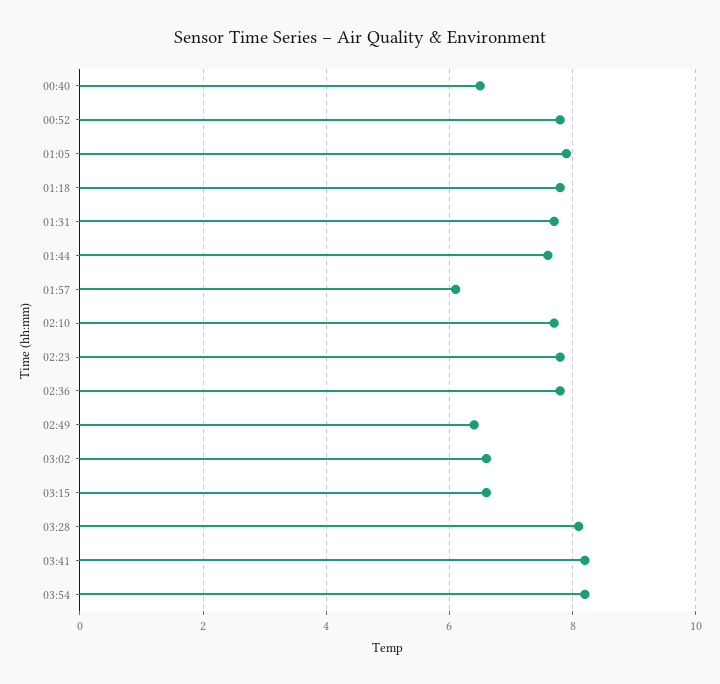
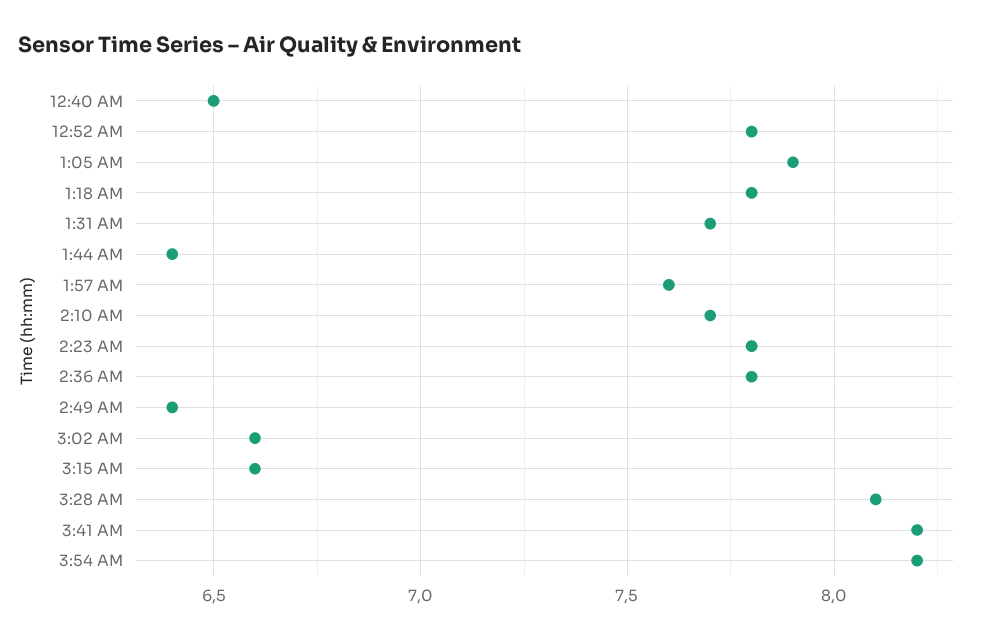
  {
    "00:40": 6.5,
    "00:52": 7.8,
    "01:05": 7.9,
    "01:18": 7.8,
    "01:31": 7.7,
-   "01:44": 7.5,
+   "01:44": 6.4,
-   "01:57": 6,
+   "01:57": 7.6,
    "02:10": 7.7,
    "02:23": 7.8,
    "02:36": 7.8,
    "02:49": 6.4,
    "03:02": 6.6,
    "03:15": 6.6,
    "03:28": 8.1,
    "03:41": 8.2,
    "03:54": 8.2
  }

